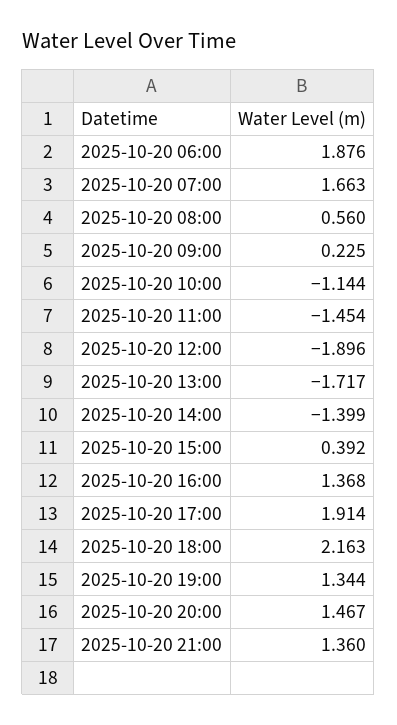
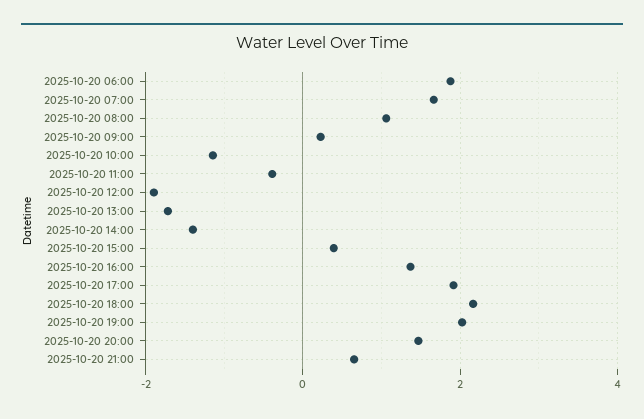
  {
    "2025-10-20 06:00": 1.876,
    "2025-10-20 07:00": 1.663,
-   "2025-10-20 08:00": 0.56,
+   "2025-10-20 08:00": 1,
    "2025-10-20 09:00": 0.225,
    "2025-10-20 10:00": -1.144,
-   "2025-10-20 11:00": -1.454,
+   "2025-10-20 11:00": -0.4,
    "2025-10-20 12:00": -1.896,
    "2025-10-20 13:00": -1.717,
    "2025-10-20 14:00": -1.399,
    "2025-10-20 15:00": 0.392,
    "2025-10-20 16:00": 1.368,
    "2025-10-20 17:00": 1.914,
    "2025-10-20 18:00": 2.163,
-   "2025-10-20 19:00": 1.344,
+   "2025-10-20 19:00": 2,
    "2025-10-20 20:00": 1.467,
-   "2025-10-20 21:00": 1.36
+   "2025-10-20 21:00": 0.6
  }

